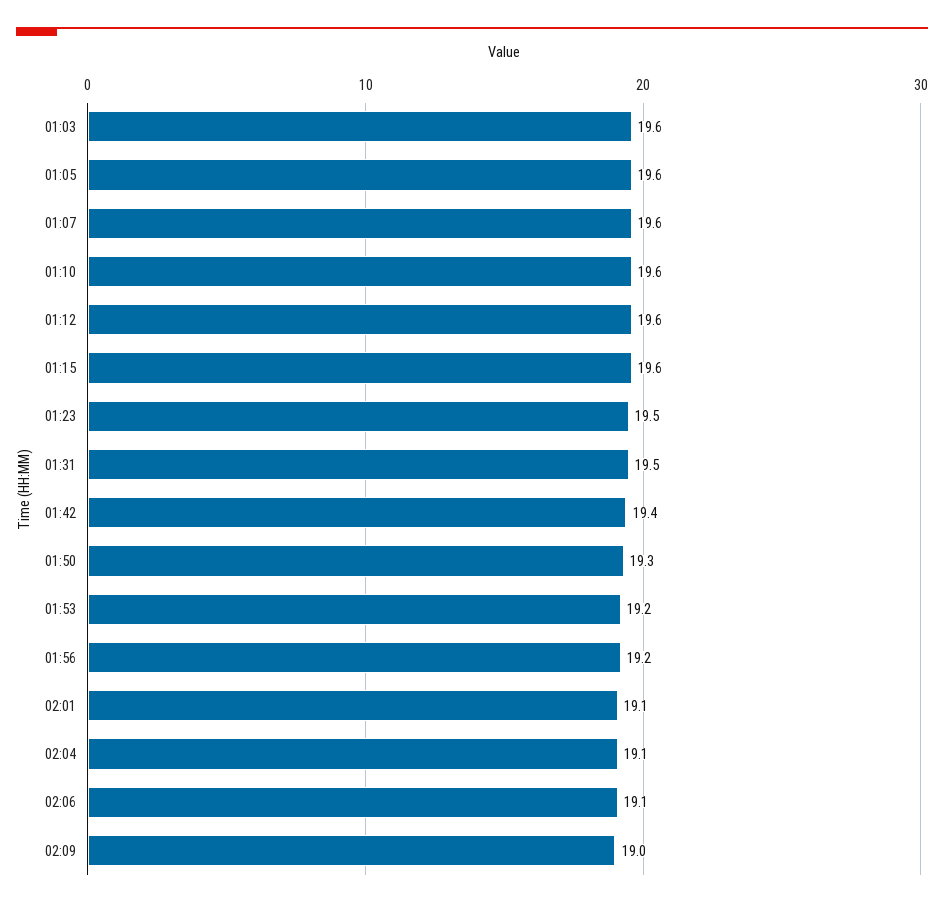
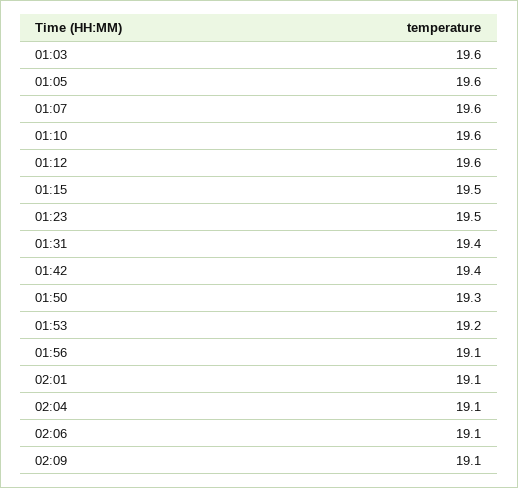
  {
    "01:03": 19.6,
    "01:05": 19.6,
    "01:07": 19.6,
    "01:10": 19.6,
    "01:12": 19.6,
-   "01:15": 19.6,
+   "01:15": 19.5,
    "01:23": 19.5,
-   "01:31": 19.5,
+   "01:31": 19.4,
    "01:42": 19.4,
    "01:50": 19.3,
    "01:53": 19.2,
-   "01:56": 19.2,
+   "01:56": 19.1,
    "02:01": 19.1,
    "02:04": 19.1,
    "02:06": 19.1,
-   "02:09": 19
+   "02:09": 19.1
  }

